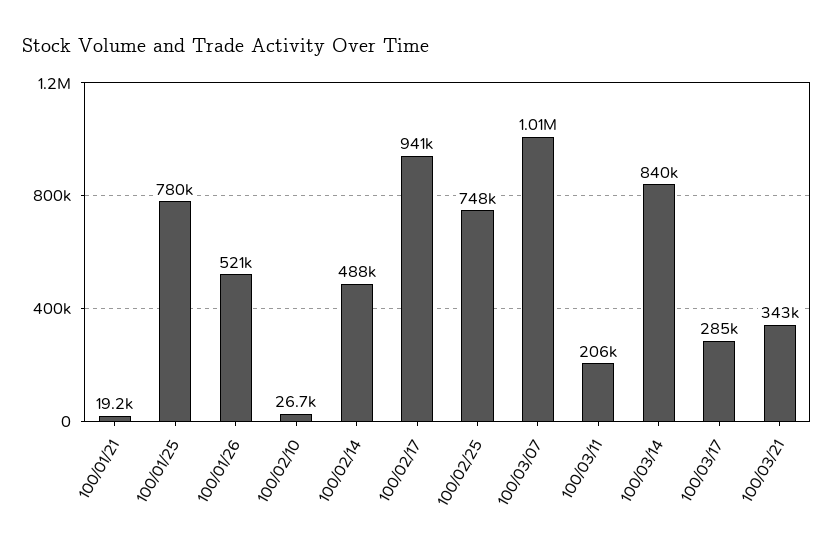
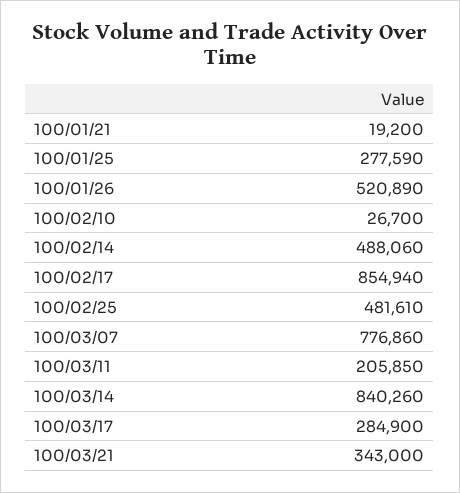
  {
    "100/01/21": 19200,
-   "100/01/25": 780000,
+   "100/01/25": 277590,
    "100/01/26": 520890,
    "100/02/10": 26700,
    "100/02/14": 488060,
-   "100/02/17": 941000,
+   "100/02/17": 854940,
-   "100/02/25": 748000,
+   "100/02/25": 481610,
-   "100/03/07": 1010000,
+   "100/03/07": 776860,
    "100/03/11": 205850,
    "100/03/14": 840260,
    "100/03/17": 284900,
    "100/03/21": 343000
  }

